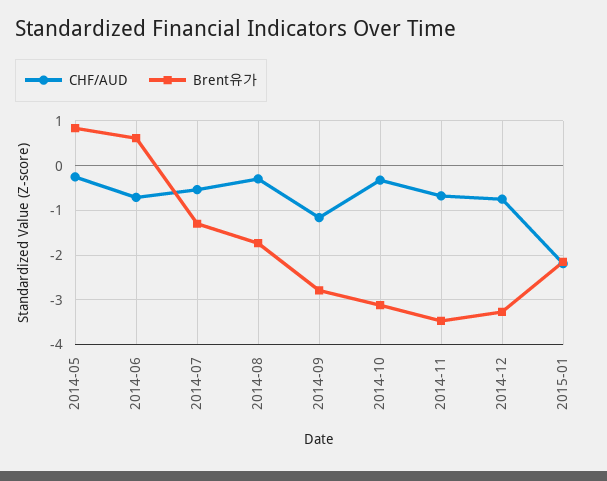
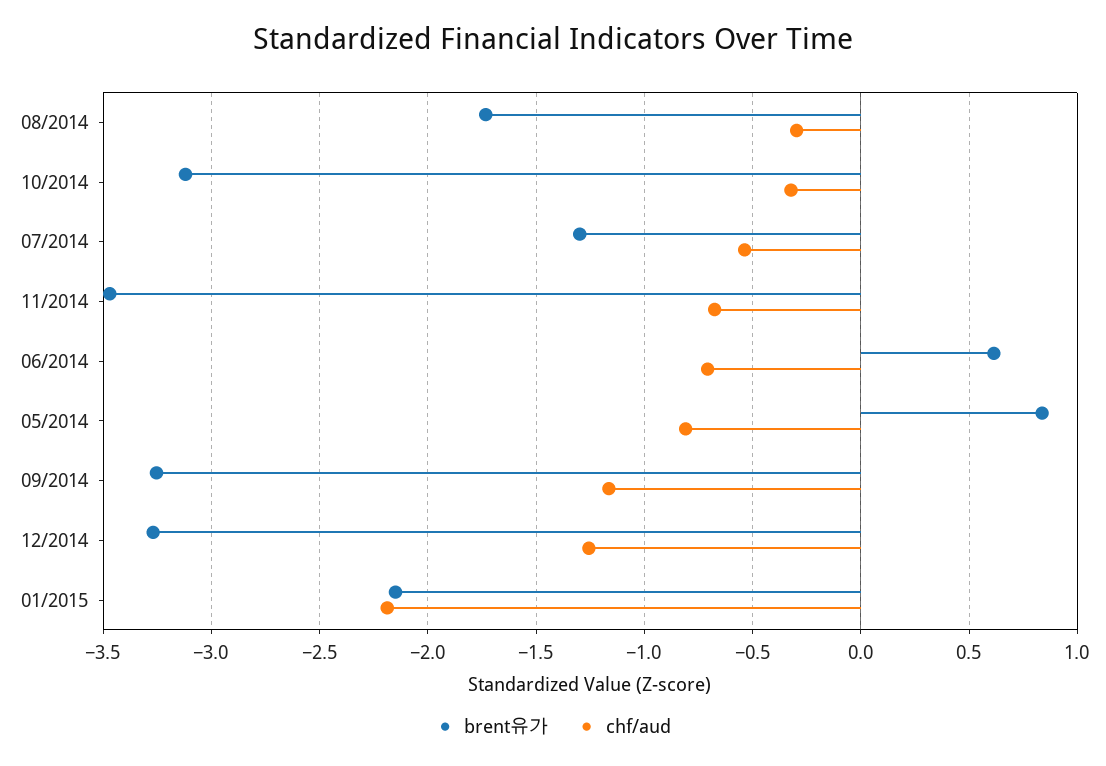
  {
    "CHF/AUD": {
-     "2014-05": -0.2,
+     "2014-05": -0.8,
      "2014-06": -0.7,
      "2014-07": -0.55,
      "2014-08": -0.3,
      "2014-09": -1.15,
      "2014-10": -0.3,
      "2014-11": -0.7,
-     "2014-12": -0.8,
+     "2014-12": -1.25,
      "2015-01": -2.2
    },
    "Brent유가": {
      "2014-05": 0.85,
      "2014-06": 0.6,
      "2014-07": -1.3,
      "2014-08": -1.75,
-     "2014-09": -2.8,
+     "2014-09": -3.25,
      "2014-10": -3.1,
      "2014-11": -3.45,
      "2014-12": -3.25,
      "2015-01": -2.15
    }
  }

